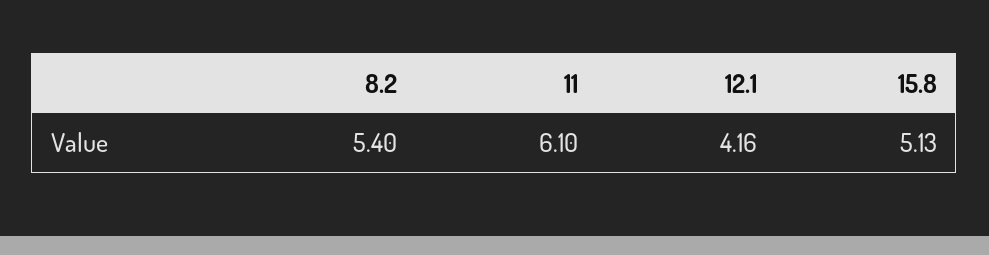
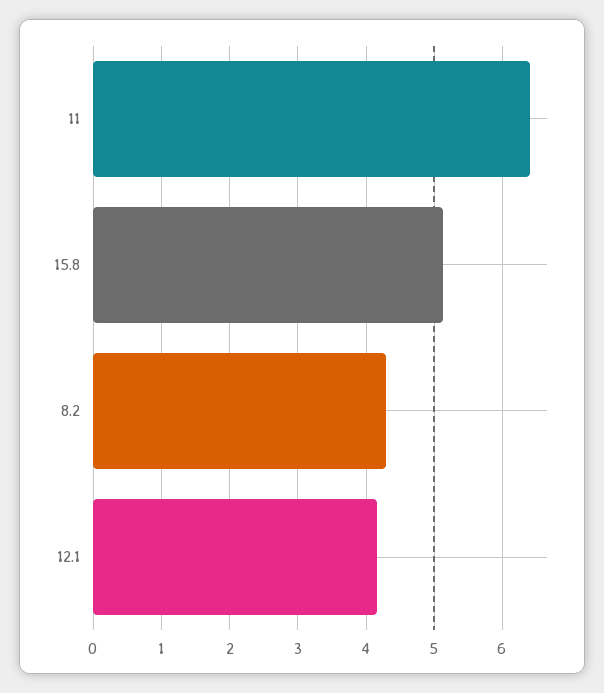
  {
-   "8.2": 5.4,
+   "8.2": 4.3,
-   "11": 6.1,
+   "11": 6.4,
    "12.1": 4.16,
    "15.8": 5.13
  }

